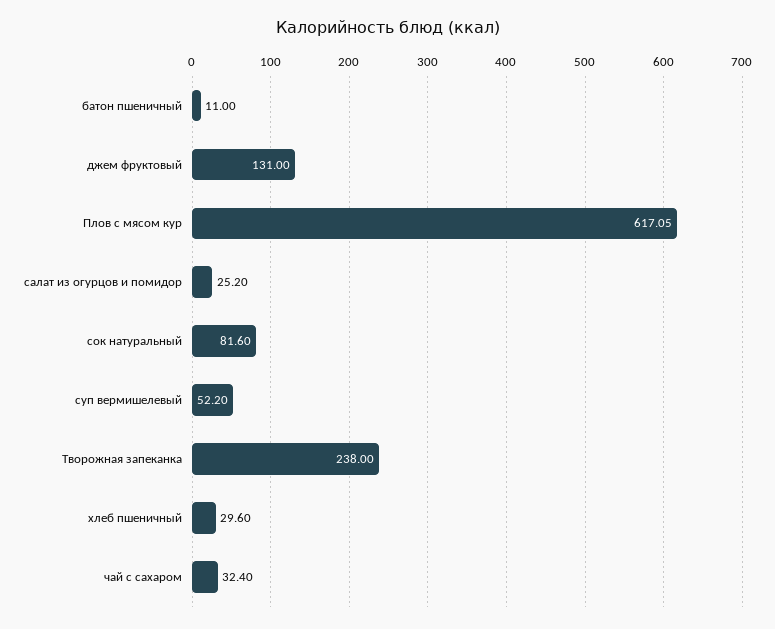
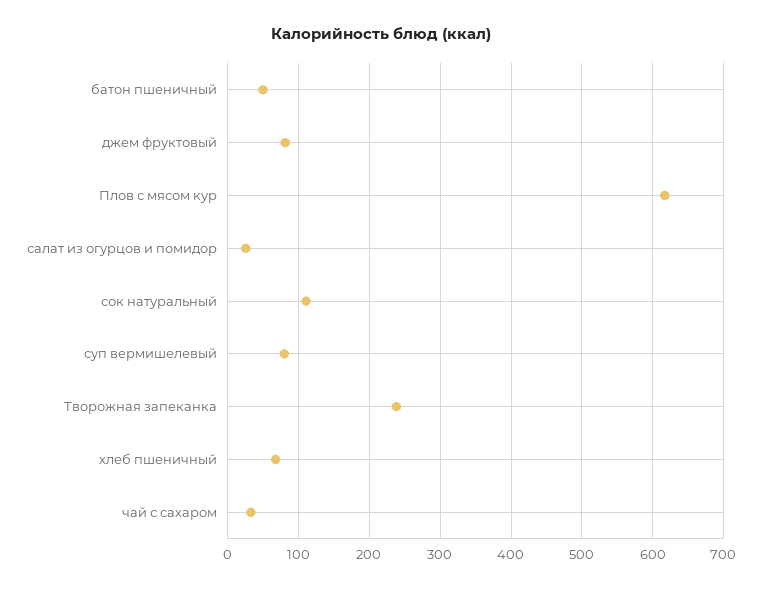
  {
-   "батон пшеничный": 11,
+   "батон пшеничный": 50,
-   "джем фруктовый": 131,
+   "джем фруктовый": 80,
    "Плов с мясом кур": 617.05,
    "салат из огурцов и помидор": 25.2,
-   "сок натуральный": 81.6,
+   "сок натуральный": 110,
-   "суп вермишелевый": 52.2,
+   "суп вермишелевый": 80,
    "Творожная запеканка": 238,
-   "хлеб пшеничный": 29.6,
+   "хлеб пшеничный": 70,
    "чай с сахаром": 32.4
  }

